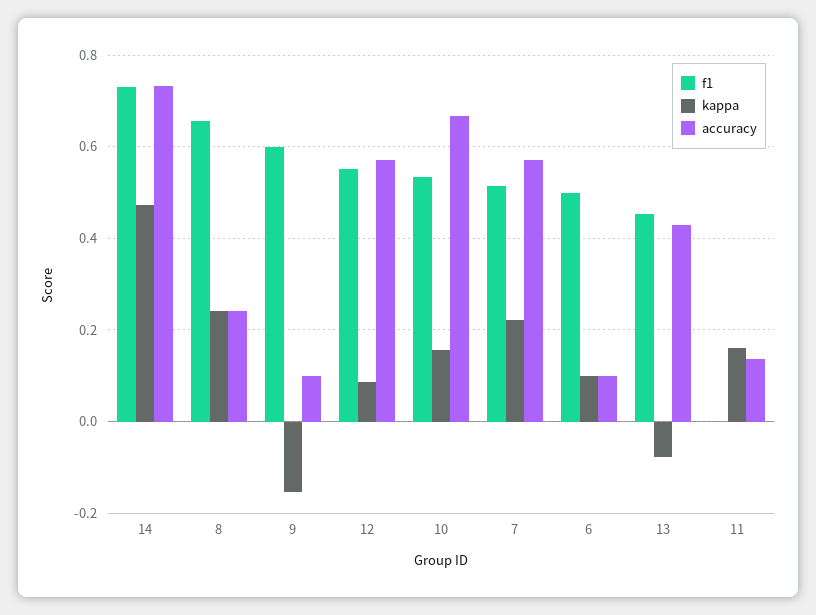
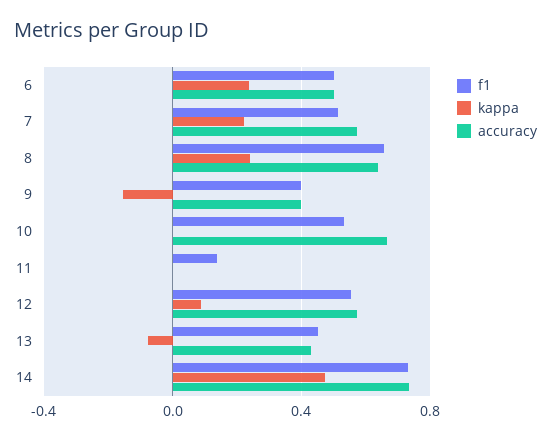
  {
    "f1": {
      "14": 0.74,
      "8": 0.66,
-     "9": 0.6,
+     "9": 0.4,
      "12": 0.56,
      "10": 0.54,
      "7": 0.52,
      "6": 0.5,
      "13": 0.46,
-     "11": 0
+     "11": 0.15
    },
    "kappa": {
      "14": 0.48,
      "8": 0.24,
      "9": -0.16,
      "12": 0.08,
-     "10": 0.16,
+     "10": 0,
      "7": 0.22,
-     "6": 0.1,
+     "6": 0.25,
      "13": -0.08,
-     "11": 0.16
+     "11": 0
    },
    "accuracy": {
      "14": 0.74,
-     "8": 0.24,
+     "8": 0.65,
-     "9": 0.1,
+     "9": 0.4,
      "12": 0.58,
      "10": 0.66,
      "7": 0.58,
-     "6": 0.1,
+     "6": 0.5,
      "13": 0.42,
-     "11": 0.14
+     "11": 0
    }
  }

